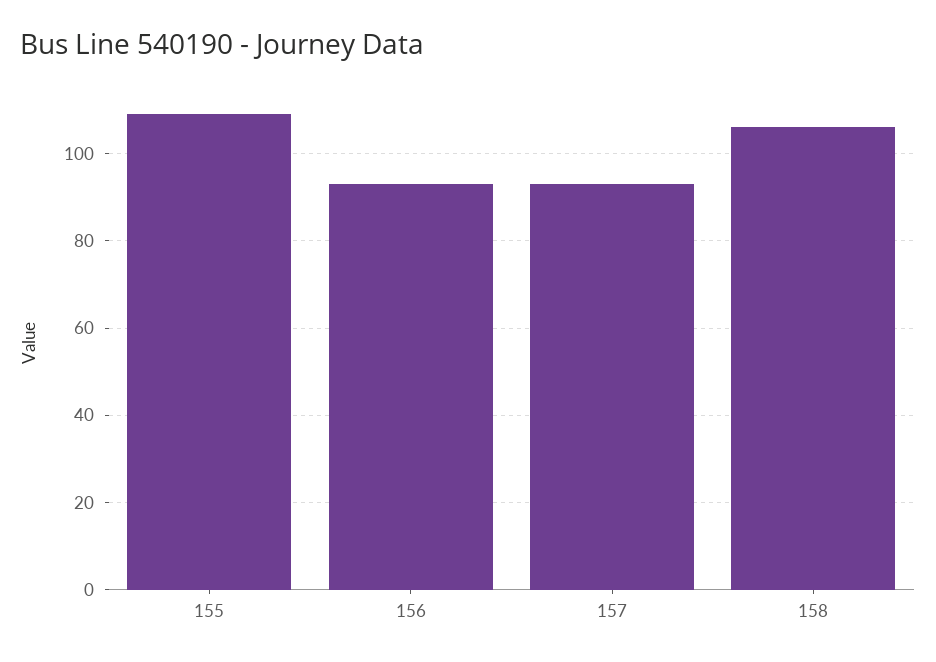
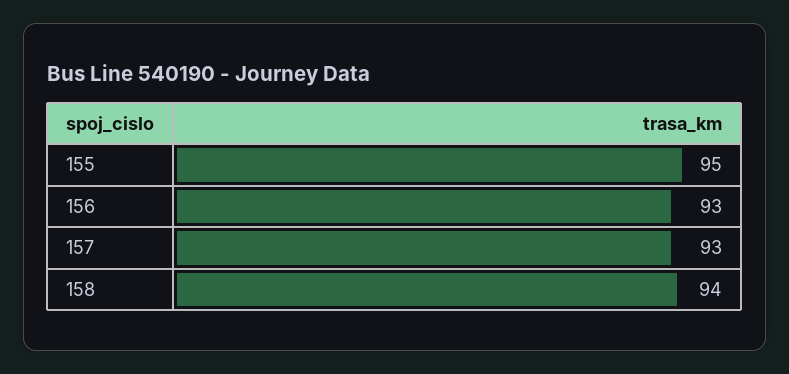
  {
-   "155": 110,
+   "155": 95,
    "156": 93,
    "157": 93,
-   "158": 105
+   "158": 94
  }

